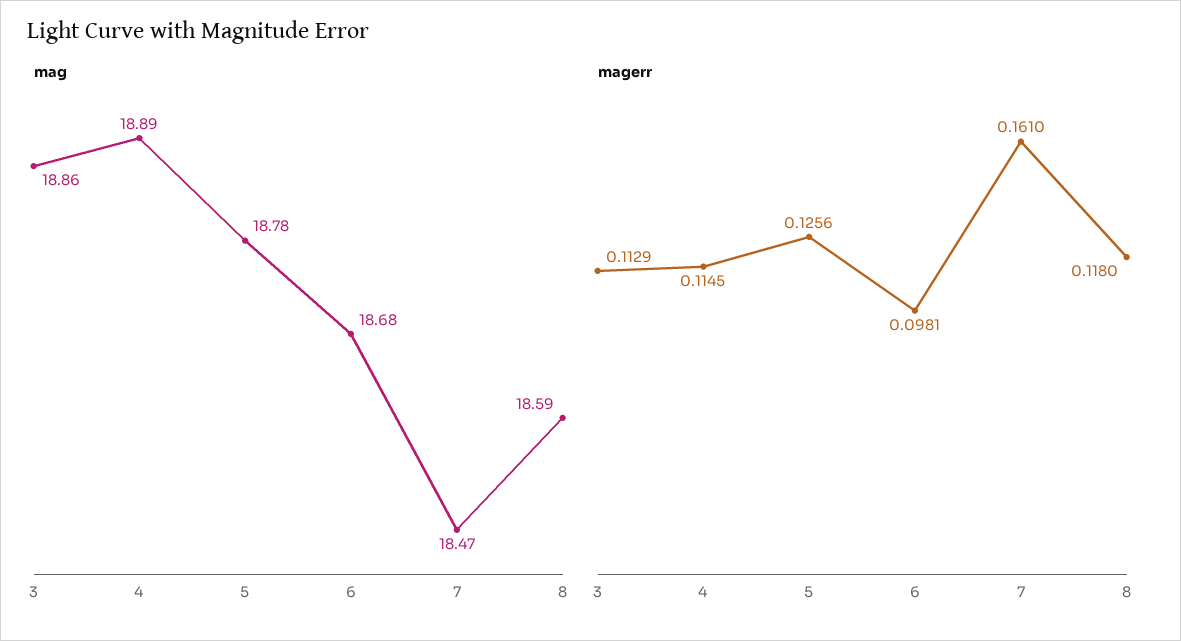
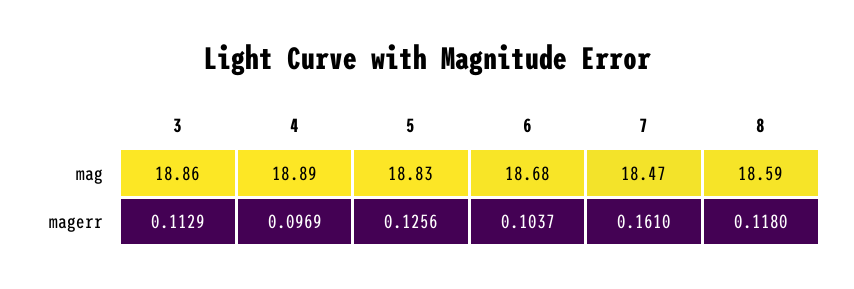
  {
    "mag": {
      "3": 18.86,
      "4": 18.89,
-     "5": 18.78,
+     "5": 18.83,
      "6": 18.68,
      "7": 18.47,
      "8": 18.59
    },
    "magerr": {
      "3": 0.1129,
-     "4": 0.1145,
+     "4": 0.0969,
      "5": 0.1256,
-     "6": 0.0981,
+     "6": 0.1037,
      "7": 0.161,
      "8": 0.118
    }
  }

